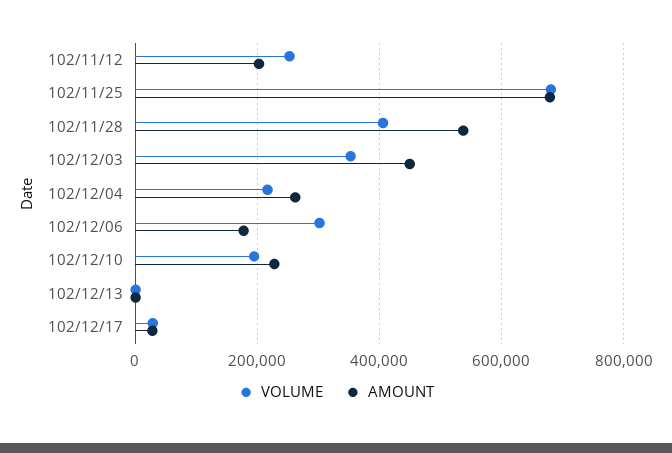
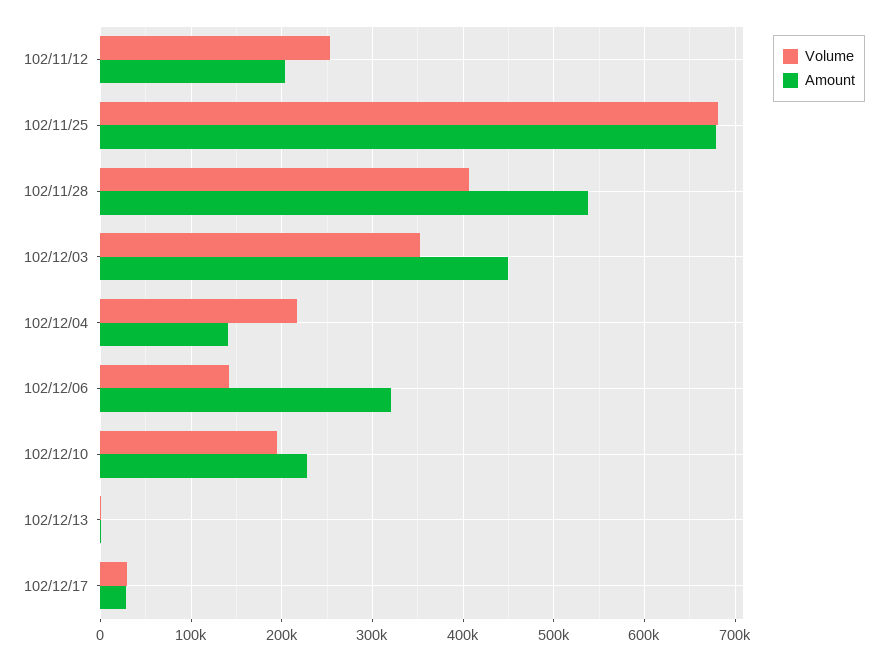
  {
    "VOLUME": {
      "102/11/12": 250000,
      "102/11/25": 680000,
      "102/11/28": 410000,
      "102/12/03": 350000,
      "102/12/04": 220000,
-     "102/12/06": 300000,
+     "102/12/06": 140000,
      "102/12/10": 200000,
      "102/12/13": 0,
      "102/12/17": 30000
    },
    "AMOUNT": {
      "102/11/12": 200000,
      "102/11/25": 680000,
      "102/11/28": 540000,
      "102/12/03": 450000,
-     "102/12/04": 260000,
+     "102/12/04": 140000,
-     "102/12/06": 180000,
+     "102/12/06": 320000,
      "102/12/10": 230000,
      "102/12/13": 0,
      "102/12/17": 30000
    }
  }

